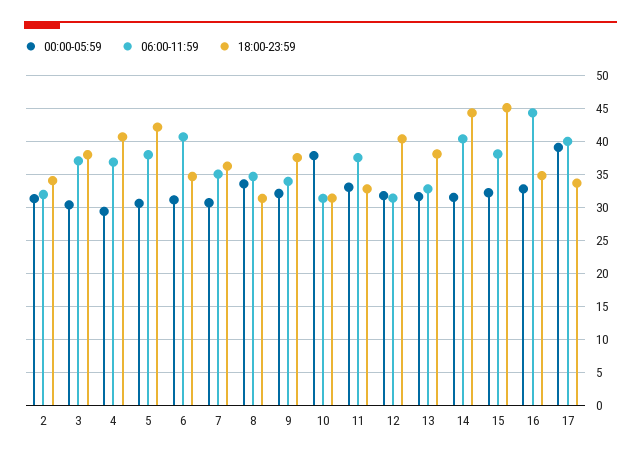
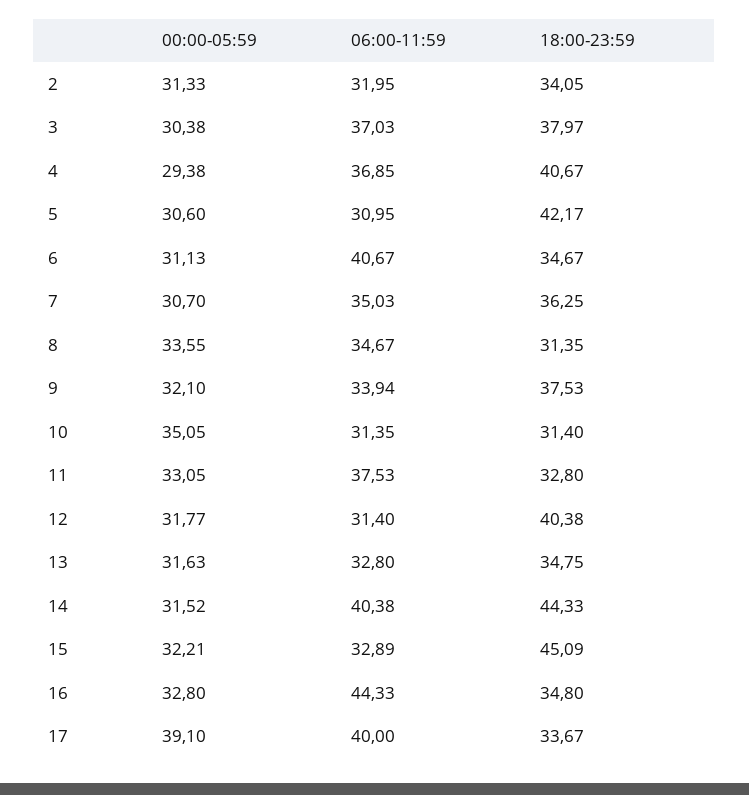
  {
    "00:00-05:59": {
      "2": 31.33,
      "3": 30.38,
      "4": 29.38,
      "5": 30.6,
      "6": 31.13,
      "7": 30.7,
      "8": 33.55,
      "9": 32.1,
-     "10": 38,
+     "10": 35.05,
      "11": 33.05,
      "12": 31.77,
      "13": 31.63,
      "14": 31.52,
      "15": 32.21,
      "16": 32.8,
      "17": 39.1
    },
    "06:00-11:59": {
      "2": 31.95,
      "3": 37.03,
      "4": 36.85,
-     "5": 38,
+     "5": 30.95,
      "6": 40.67,
      "7": 35.03,
      "8": 34.67,
      "9": 33.94,
      "10": 31.35,
      "11": 37.53,
      "12": 31.4,
      "13": 32.8,
      "14": 40.38,
-     "15": 38,
+     "15": 32.89,
      "16": 44.33,
      "17": 40
    },
    "18:00-23:59": {
      "2": 34.05,
      "3": 37.97,
      "4": 40.67,
      "5": 42.17,
      "6": 34.67,
      "7": 36.25,
      "8": 31.35,
      "9": 37.53,
      "10": 31.4,
      "11": 32.8,
      "12": 40.38,
-     "13": 38,
+     "13": 34.75,
      "14": 44.33,
      "15": 45.09,
      "16": 34.8,
      "17": 33.67
    }
  }

